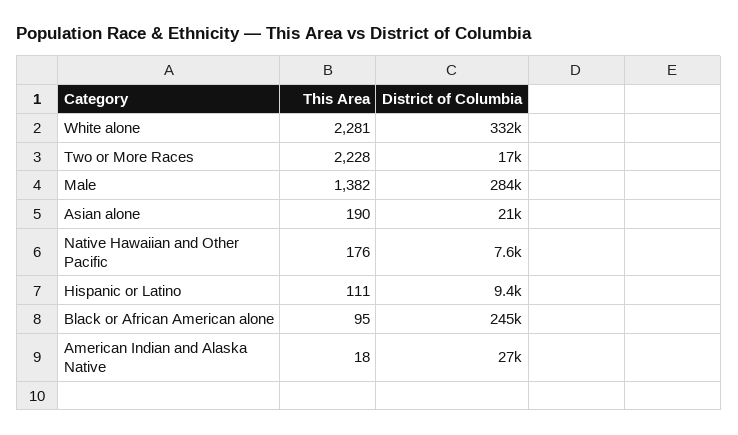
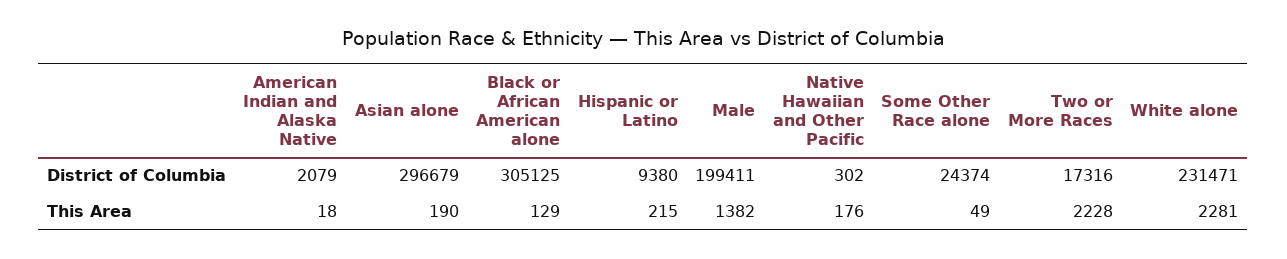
  {
    "This Area": {
      "White alone": 2281,
      "Two or More Races": 2228,
      "Male": 1382,
      "Asian alone": 190,
      "Native Hawaiian and Other Pacific": 176,
-     "Hispanic or Latino": 111,
+     "Hispanic or Latino": 215,
-     "Black or African American alone": 95,
+     "Black or African American alone": 129,
-     "American Indian and Alaska Native": 18
+     "American Indian and Alaska Native": 18,
+     "Some Other Race alone": 49
    },
    "District of Columbia": {
-     "White alone": 332000,
+     "White alone": 231471,
      "Two or More Races": 17316,
-     "Male": 284000,
+     "Male": 199411,
-     "Asian alone": 21000,
+     "Asian alone": 296679,
-     "Native Hawaiian and Other Pacific": 7600,
+     "Native Hawaiian and Other Pacific": 302,
      "Hispanic or Latino": 9380,
-     "Black or African American alone": 245000,
+     "Black or African American alone": 305125,
-     "American Indian and Alaska Native": 27000
+     "American Indian and Alaska Native": 2079,
+     "Some Other Race alone": 24374
    }
  }

